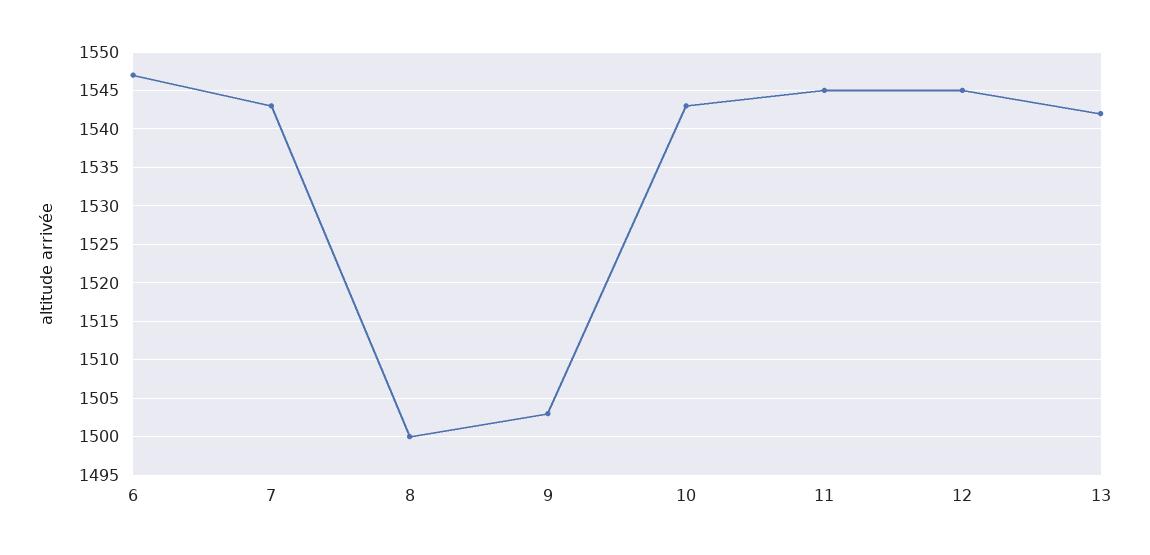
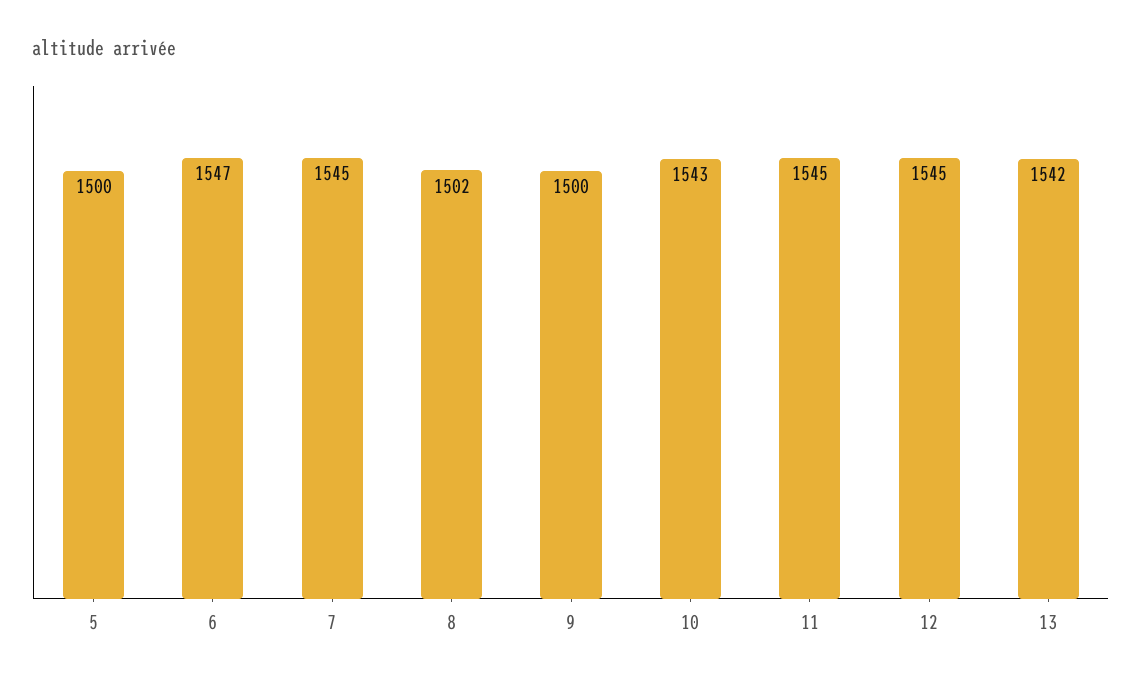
  {
    "6": 1547,
-   "7": 1543,
+   "7": 1545,
-   "8": 1500,
+   "8": 1502,
-   "9": 1503,
+   "9": 1500,
    "10": 1543,
    "11": 1545,
    "12": 1545,
-   "13": 1542
+   "13": 1542,
+   "5": 1500
  }

